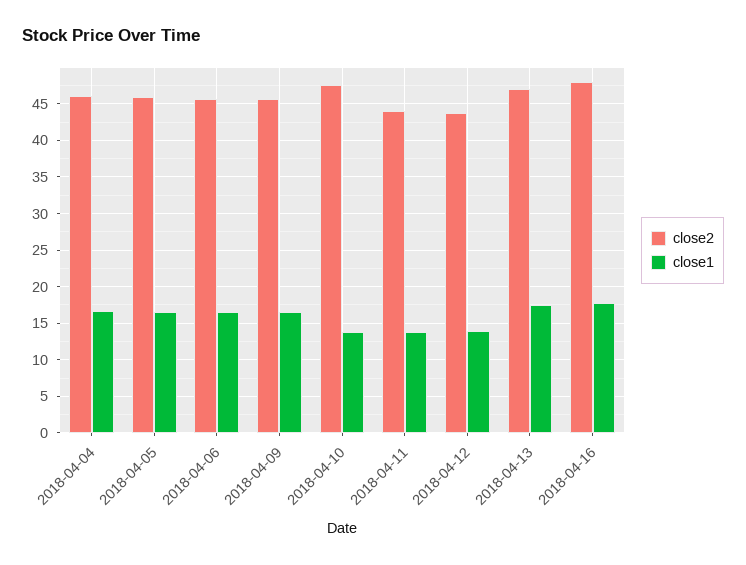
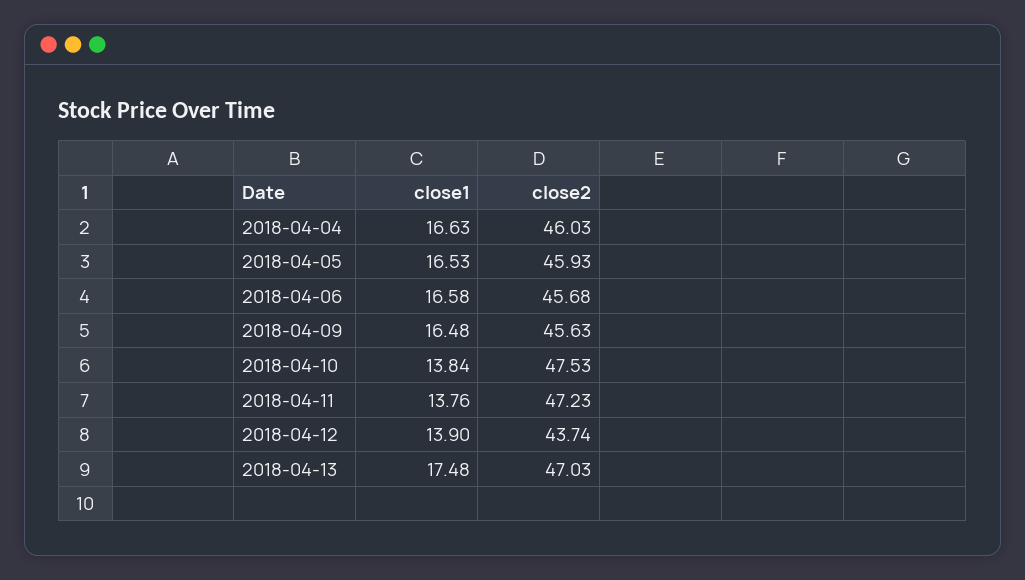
  {
    "close2": {
      "2018-04-04": 46.03,
      "2018-04-05": 45.93,
      "2018-04-06": 45.68,
      "2018-04-09": 45.63,
      "2018-04-10": 47.53,
-     "2018-04-11": 44,
+     "2018-04-11": 47.23,
      "2018-04-12": 43.74,
-     "2018-04-13": 47.03,
+     "2018-04-13": 47.03
-     "2018-04-16": 48
    },
    "close1": {
      "2018-04-04": 16.63,
      "2018-04-05": 16.53,
      "2018-04-06": 16.58,
      "2018-04-09": 16.48,
      "2018-04-10": 13.84,
      "2018-04-11": 13.76,
      "2018-04-12": 13.9,
-     "2018-04-13": 17.48,
+     "2018-04-13": 17.48
-     "2018-04-16": 18
    }
  }

